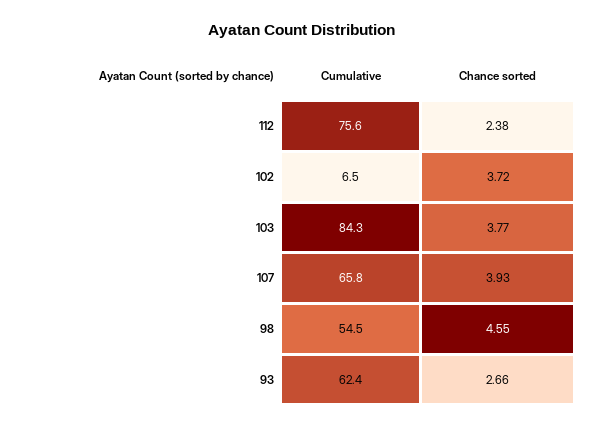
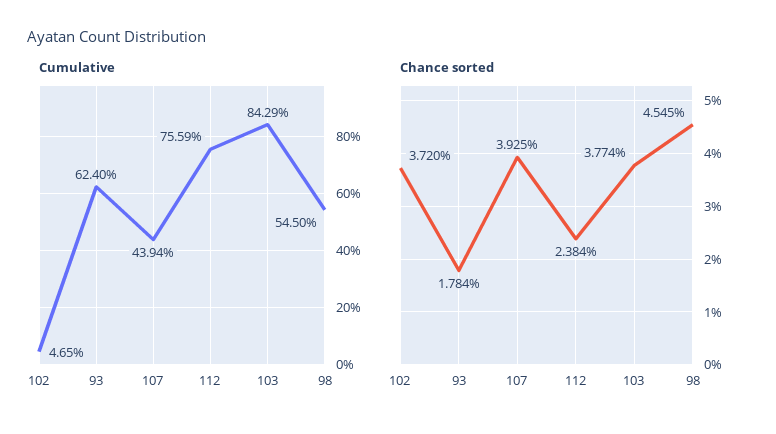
  {
    "Cumulative": {
      "112": 75.59,
-     "102": 6.5,
+     "102": 4.65,
      "103": 84.29,
-     "107": 65.8,
+     "107": 43.94,
      "98": 54.5,
      "93": 62.4
    },
    "Chance sorted": {
      "112": 2.384,
      "102": 3.72,
      "103": 3.774,
      "107": 3.925,
      "98": 4.545,
-     "93": 2.66
+     "93": 1.784
    }
  }

